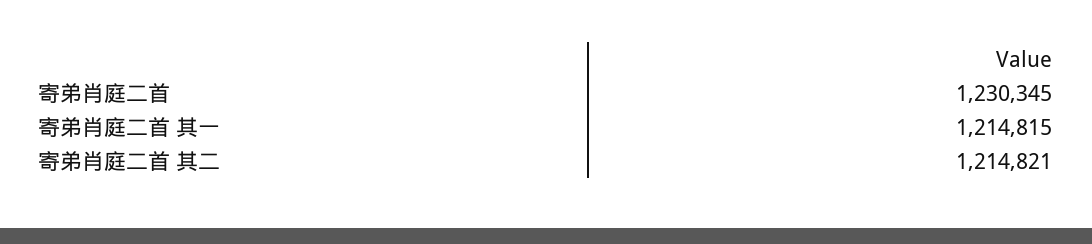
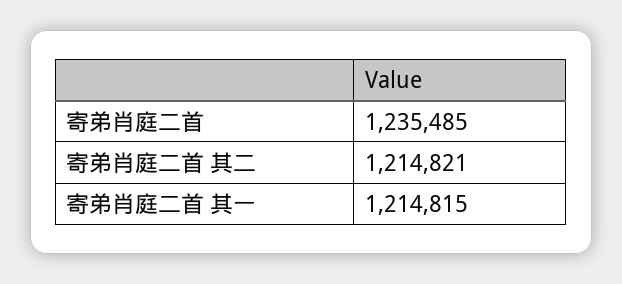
  {
-   "寄弟肖庭二首": 1230345,
+   "寄弟肖庭二首": 1235485,
    "寄弟肖庭二首 其一": 1214815,
    "寄弟肖庭二首 其二": 1214821
  }

